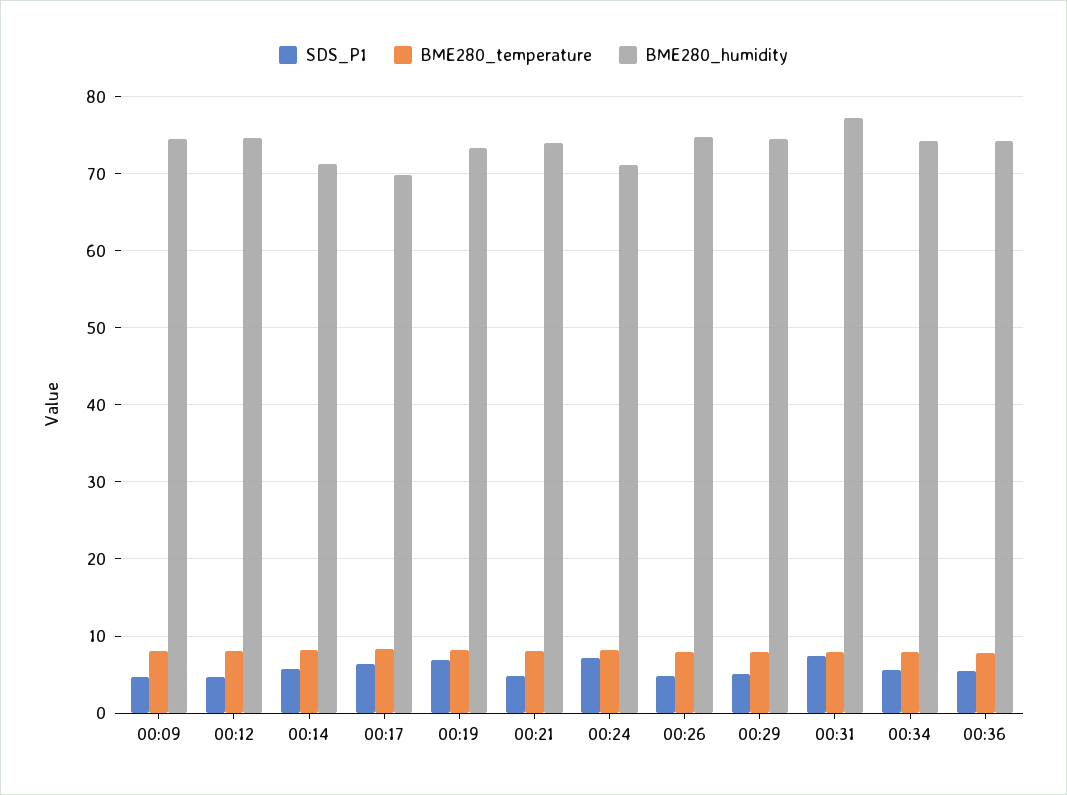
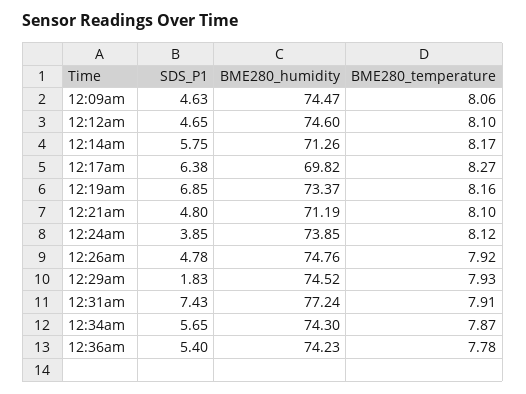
  {
    "SDS_P1": {
      "00:09": 4.63,
      "00:12": 4.65,
      "00:14": 5.75,
      "00:17": 6.38,
      "00:19": 6.85,
      "00:21": 4.8,
-     "00:24": 7,
+     "00:24": 3.85,
      "00:26": 4.78,
-     "00:29": 5,
+     "00:29": 1.83,
      "00:31": 7.43,
      "00:34": 5.65,
      "00:36": 5.4
    },
    "BME280_temperature": {
      "00:09": 8.06,
      "00:12": 8.1,
      "00:14": 8.17,
      "00:17": 8.27,
      "00:19": 8.16,
      "00:21": 8.1,
      "00:24": 8.12,
      "00:26": 7.92,
      "00:29": 7.93,
      "00:31": 7.91,
      "00:34": 7.87,
      "00:36": 7.78
    },
    "BME280_humidity": {
      "00:09": 74.47,
      "00:12": 74.6,
      "00:14": 71.26,
      "00:17": 69.82,
      "00:19": 73.37,
-     "00:21": 74,
+     "00:21": 71.19,
-     "00:24": 71,
+     "00:24": 73.85,
      "00:26": 74.76,
      "00:29": 74.52,
      "00:31": 77.24,
      "00:34": 74.3,
      "00:36": 74.23
    }
  }

